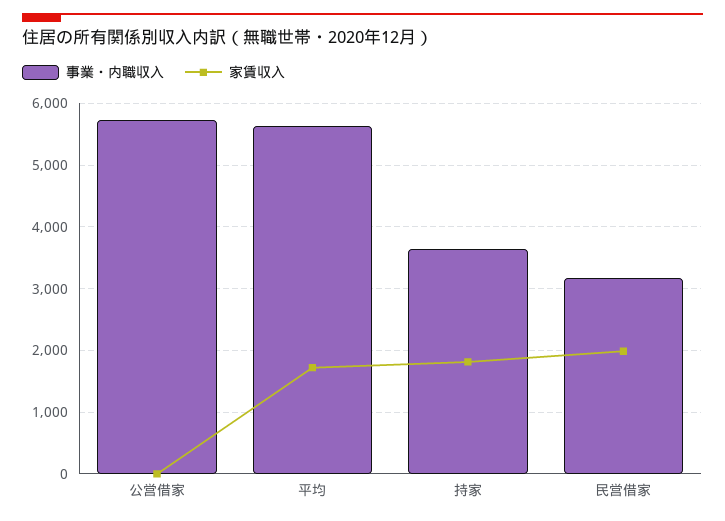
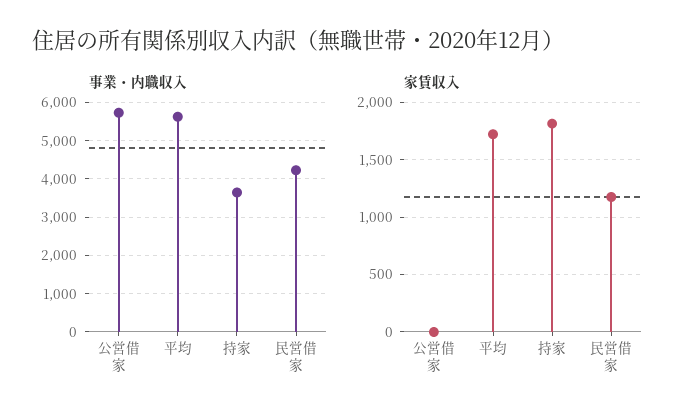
  {
    "事業・内職収入": {
      "公営借家": 5700,
      "平均": 5600,
      "持家": 3600,
-     "民営借家": 3200
+     "民営借家": 4200
    },
    "家賃収入": {
      "公営借家": 0,
      "平均": 1700,
      "持家": 1800,
-     "民営借家": 2000
+     "民営借家": 1200
    }
  }

